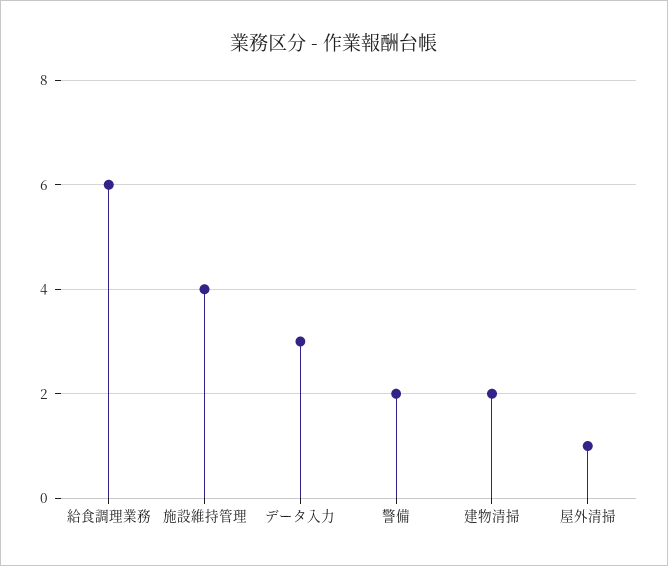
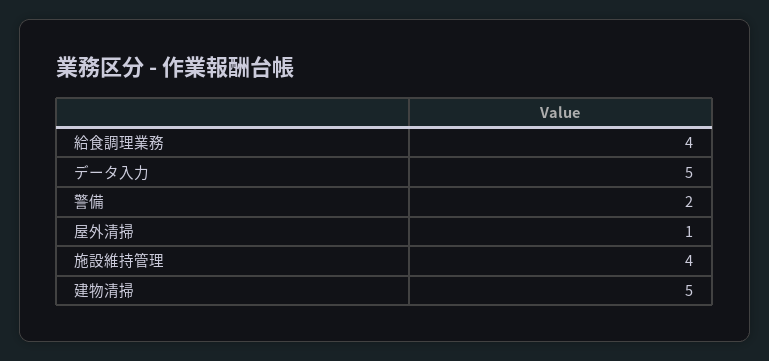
  {
-   "給食調理業務": 6,
+   "給食調理業務": 4,
    "施設維持管理": 4,
-   "データ入力": 3,
+   "データ入力": 5,
    "警備": 2,
-   "建物清掃": 2,
+   "建物清掃": 5,
    "屋外清掃": 1
  }

